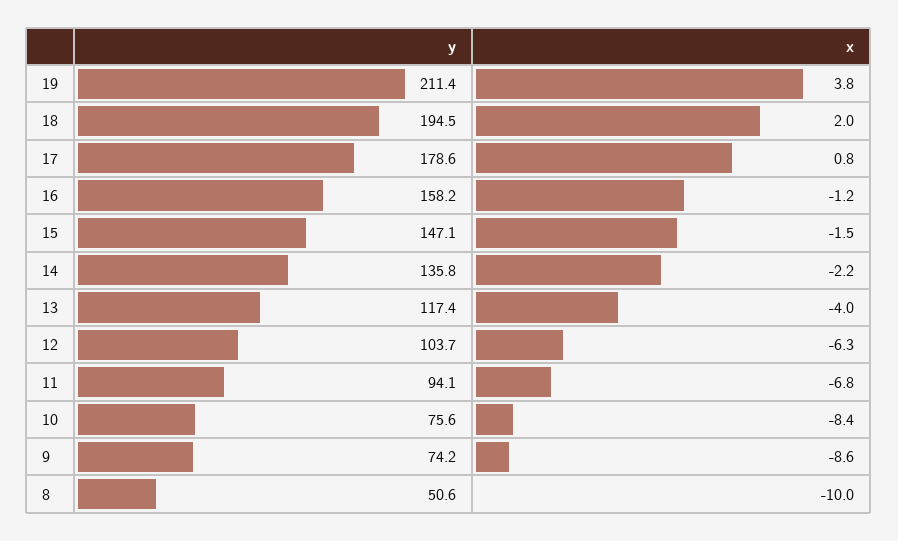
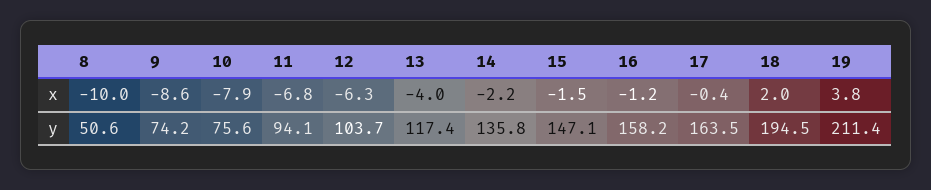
  {
    "y": {
      "19": 211.4,
      "18": 194.5,
-     "17": 178.6,
+     "17": 163.5,
      "16": 158.2,
      "15": 147.1,
      "14": 135.8,
      "13": 117.4,
      "12": 103.7,
      "11": 94.1,
      "10": 75.6,
      "9": 74.2,
      "8": 50.6
    },
    "x": {
      "19": 3.8,
      "18": 2,
-     "17": 0.8,
+     "17": -0.4,
      "16": -1.2,
      "15": -1.5,
      "14": -2.2,
      "13": -4,
      "12": -6.3,
      "11": -6.8,
-     "10": -8.4,
+     "10": -7.9,
      "9": -8.6,
      "8": -10
    }
  }

